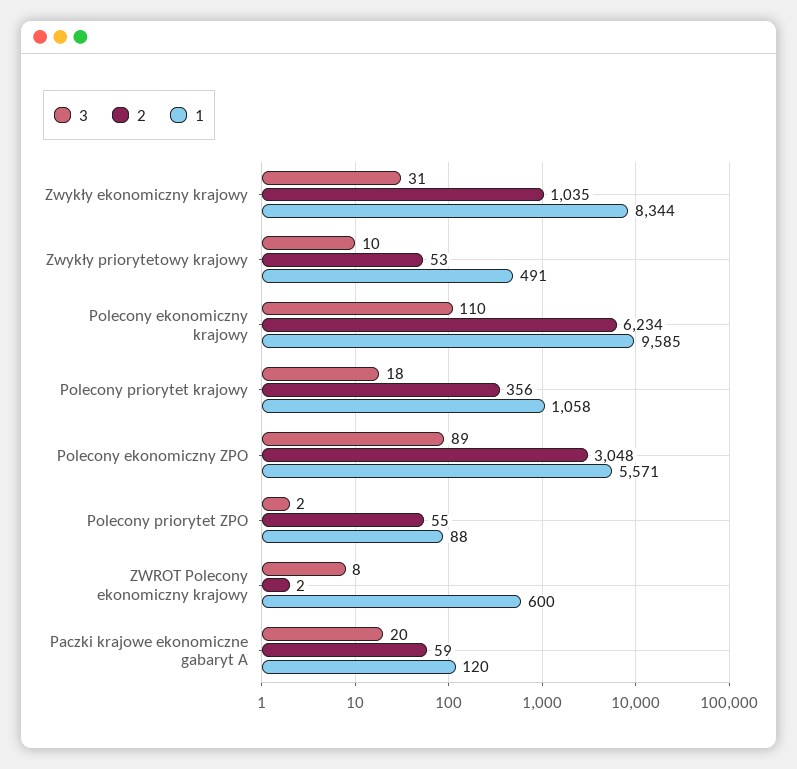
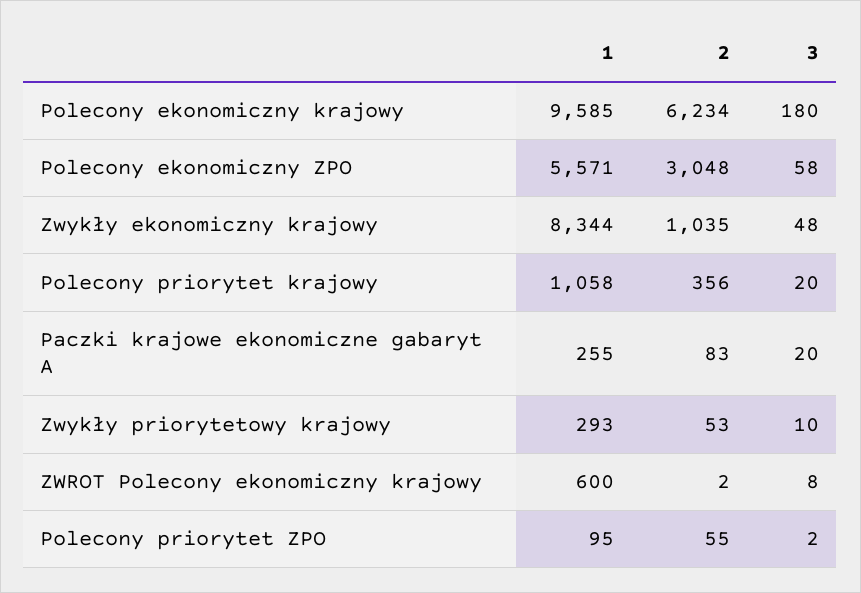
  {
    "3": {
-     "Zwykły ekonomiczny krajowy": 31,
+     "Zwykły ekonomiczny krajowy": 48,
      "Zwykły priorytetowy krajowy": 10,
-     "Polecony ekonomiczny krajowy": 110,
+     "Polecony ekonomiczny krajowy": 180,
-     "Polecony priorytet krajowy": 18,
+     "Polecony priorytet krajowy": 20,
-     "Polecony ekonomiczny ZPO": 89,
+     "Polecony ekonomiczny ZPO": 58,
      "Polecony priorytet ZPO": 2,
      "ZWROT Polecony ekonomiczny krajowy": 8,
      "Paczki krajowe ekonomiczne gabaryt A": 20
    },
    "2": {
      "Zwykły ekonomiczny krajowy": 1035,
      "Zwykły priorytetowy krajowy": 53,
      "Polecony ekonomiczny krajowy": 6234,
      "Polecony priorytet krajowy": 356,
      "Polecony ekonomiczny ZPO": 3048,
      "Polecony priorytet ZPO": 55,
      "ZWROT Polecony ekonomiczny krajowy": 2,
-     "Paczki krajowe ekonomiczne gabaryt A": 59
+     "Paczki krajowe ekonomiczne gabaryt A": 83
    },
    "1": {
      "Zwykły ekonomiczny krajowy": 8344,
-     "Zwykły priorytetowy krajowy": 491,
+     "Zwykły priorytetowy krajowy": 293,
      "Polecony ekonomiczny krajowy": 9585,
      "Polecony priorytet krajowy": 1058,
      "Polecony ekonomiczny ZPO": 5571,
-     "Polecony priorytet ZPO": 88,
+     "Polecony priorytet ZPO": 95,
      "ZWROT Polecony ekonomiczny krajowy": 600,
-     "Paczki krajowe ekonomiczne gabaryt A": 120
+     "Paczki krajowe ekonomiczne gabaryt A": 255
    }
  }

